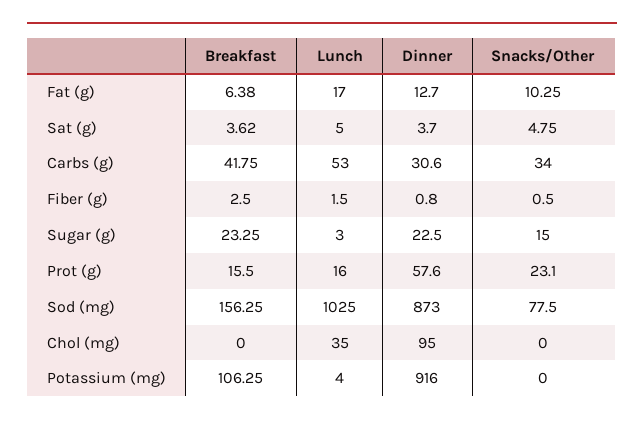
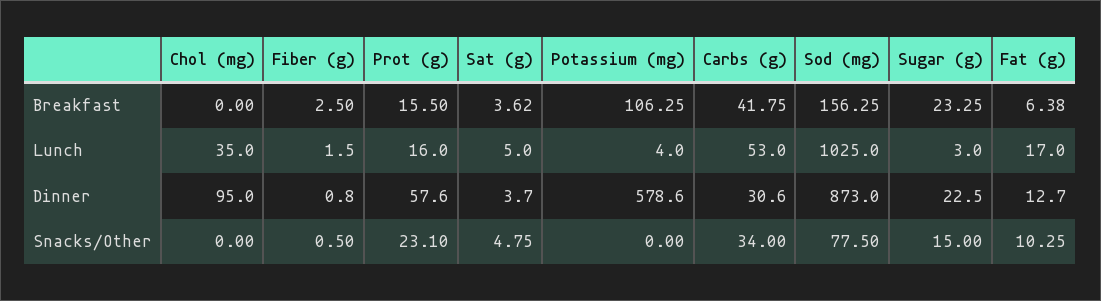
  {
    "Breakfast": {
      "Fat (g)": 6.38,
      "Sat (g)": 3.62,
      "Carbs (g)": 41.75,
      "Fiber (g)": 2.5,
      "Sugar (g)": 23.25,
      "Prot (g)": 15.5,
      "Sod (mg)": 156.25,
      "Chol (mg)": 0,
      "Potassium (mg)": 106.25
    },
    "Lunch": {
      "Fat (g)": 17,
      "Sat (g)": 5,
      "Carbs (g)": 53,
      "Fiber (g)": 1.5,
      "Sugar (g)": 3,
      "Prot (g)": 16,
      "Sod (mg)": 1025,
      "Chol (mg)": 35,
      "Potassium (mg)": 4
    },
    "Dinner": {
      "Fat (g)": 12.7,
      "Sat (g)": 3.7,
      "Carbs (g)": 30.6,
      "Fiber (g)": 0.8,
      "Sugar (g)": 22.5,
      "Prot (g)": 57.6,
      "Sod (mg)": 873,
      "Chol (mg)": 95,
-     "Potassium (mg)": 916
+     "Potassium (mg)": 578.6
    },
    "Snacks/Other": {
      "Fat (g)": 10.25,
      "Sat (g)": 4.75,
      "Carbs (g)": 34,
      "Fiber (g)": 0.5,
      "Sugar (g)": 15,
      "Prot (g)": 23.1,
      "Sod (mg)": 77.5,
      "Chol (mg)": 0,
      "Potassium (mg)": 0
    }
  }

